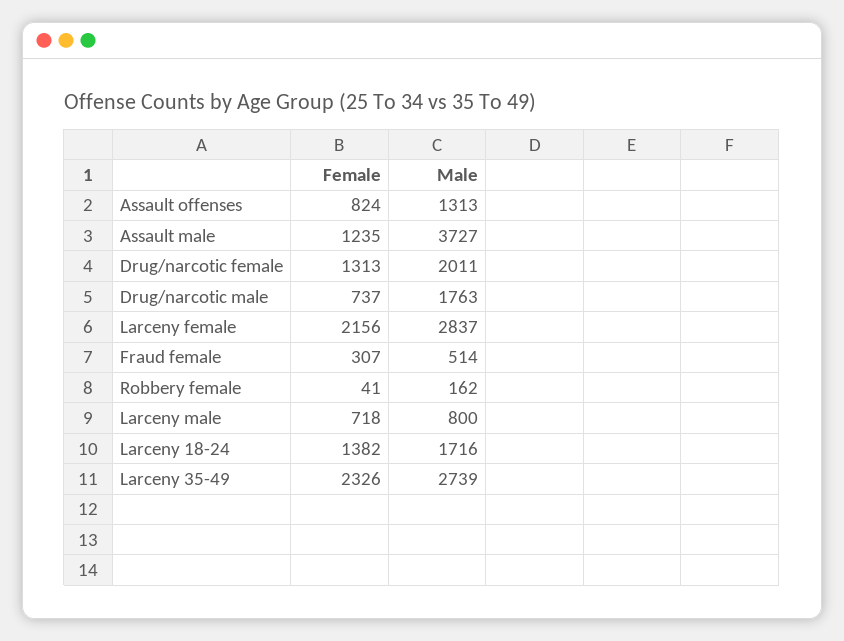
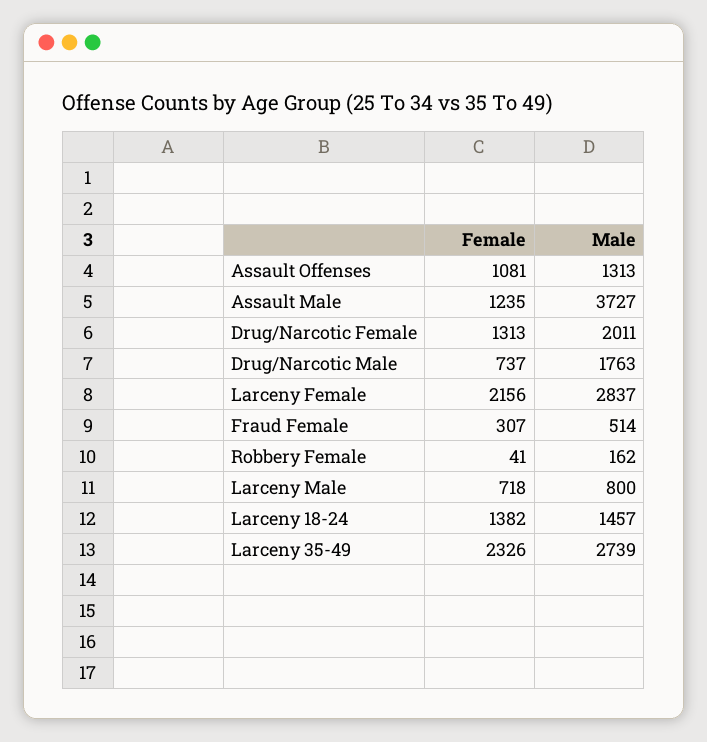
  {
    "Female": {
-     "Assault offenses": 824,
+     "Assault offenses": 1081,
      "Assault male": 1235,
      "Drug/narcotic female": 1313,
      "Drug/narcotic male": 737,
      "Larceny female": 2156,
      "Fraud female": 307,
      "Robbery female": 41,
      "Larceny male": 718,
      "Larceny 18-24": 1382,
      "Larceny 35-49": 2326
    },
    "Male": {
      "Assault offenses": 1313,
      "Assault male": 3727,
      "Drug/narcotic female": 2011,
      "Drug/narcotic male": 1763,
      "Larceny female": 2837,
      "Fraud female": 514,
      "Robbery female": 162,
      "Larceny male": 800,
-     "Larceny 18-24": 1716,
+     "Larceny 18-24": 1457,
      "Larceny 35-49": 2739
    }
  }

